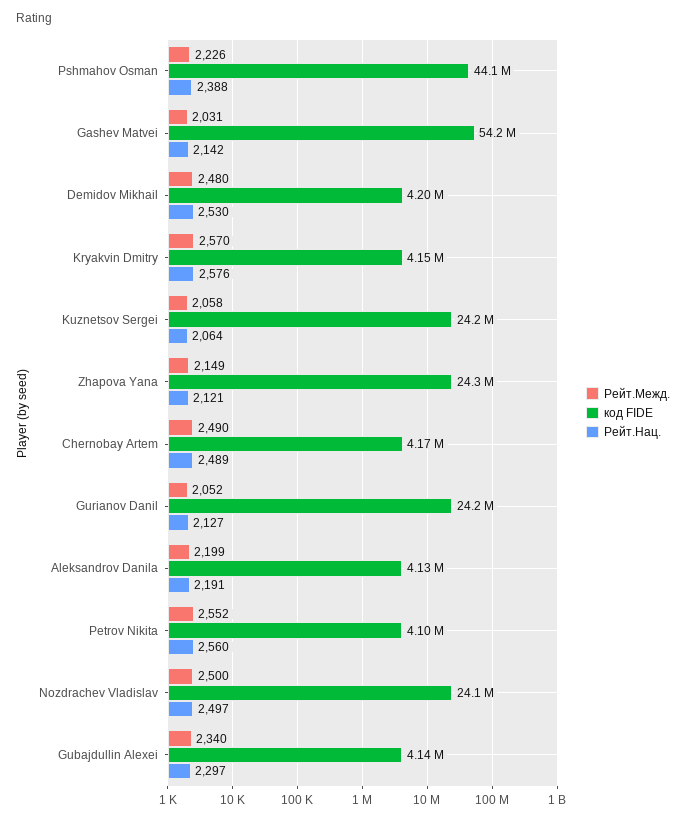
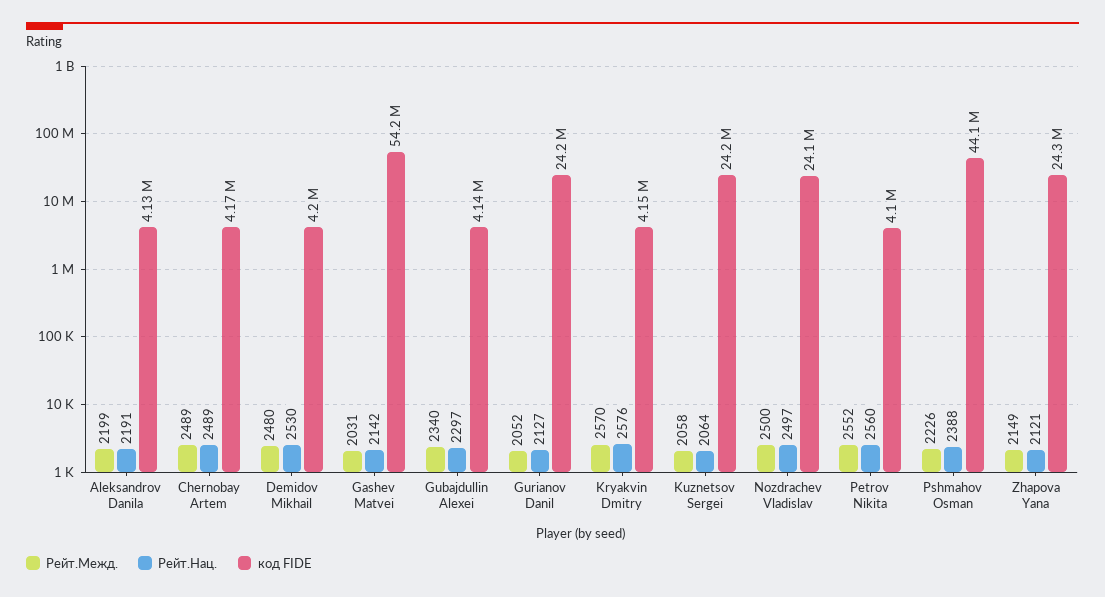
  {
    "Рейт.Межд.": {
      "Pshmahov Osman": 2226,
      "Gashev Matvei": 2031,
      "Demidov Mikhail": 2480,
      "Kryakvin Dmitry": 2570,
      "Kuznetsov Sergei": 2058,
      "Zhapova Yana": 2149,
-     "Chernobay Artem": 2490,
+     "Chernobay Artem": 2489,
      "Gurianov Danil": 2052,
      "Aleksandrov Danila": 2199,
      "Petrov Nikita": 2552,
      "Nozdrachev Vladislav": 2500,
      "Gubajdullin Alexei": 2340
    },
    "код FIDE": {
      "Pshmahov Osman": 44100000,
      "Gashev Matvei": 54200000,
      "Demidov Mikhail": 4200000,
      "Kryakvin Dmitry": 4150000,
      "Kuznetsov Sergei": 24200000,
      "Zhapova Yana": 24300000,
      "Chernobay Artem": 4170000,
      "Gurianov Danil": 24200000,
      "Aleksandrov Danila": 4130000,
      "Petrov Nikita": 4100000,
      "Nozdrachev Vladislav": 24100000,
      "Gubajdullin Alexei": 4140000
    },
    "Рейт.Нац.": {
      "Pshmahov Osman": 2388,
      "Gashev Matvei": 2142,
      "Demidov Mikhail": 2530,
      "Kryakvin Dmitry": 2576,
      "Kuznetsov Sergei": 2064,
      "Zhapova Yana": 2121,
      "Chernobay Artem": 2489,
      "Gurianov Danil": 2127,
      "Aleksandrov Danila": 2191,
      "Petrov Nikita": 2560,
      "Nozdrachev Vladislav": 2497,
      "Gubajdullin Alexei": 2297
    }
  }

